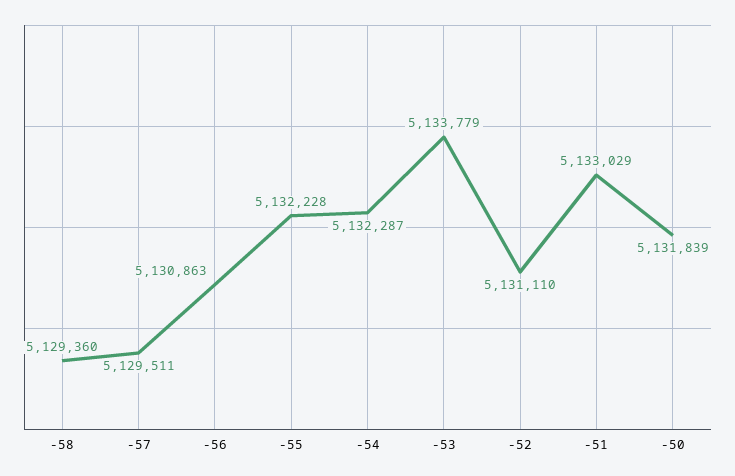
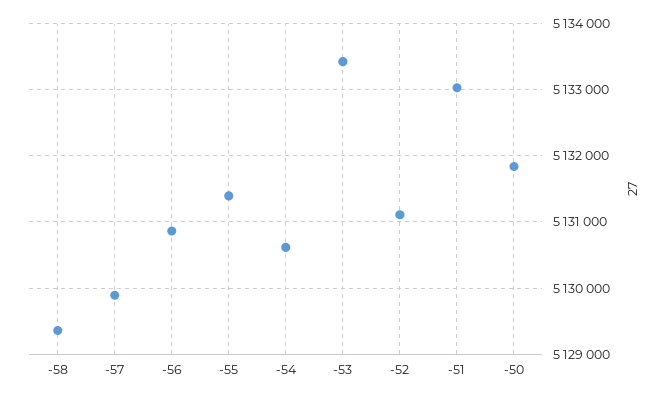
  {
    "-58": 5129360,
-   "-57": 5129511,
+   "-57": 5129900,
    "-56": 5130863,
-   "-55": 5132228,
+   "-55": 5131400,
-   "-54": 5132287,
+   "-54": 5130600,
-   "-53": 5133779,
+   "-53": 5133400,
    "-52": 5131110,
    "-51": 5133029,
    "-50": 5131839
  }

